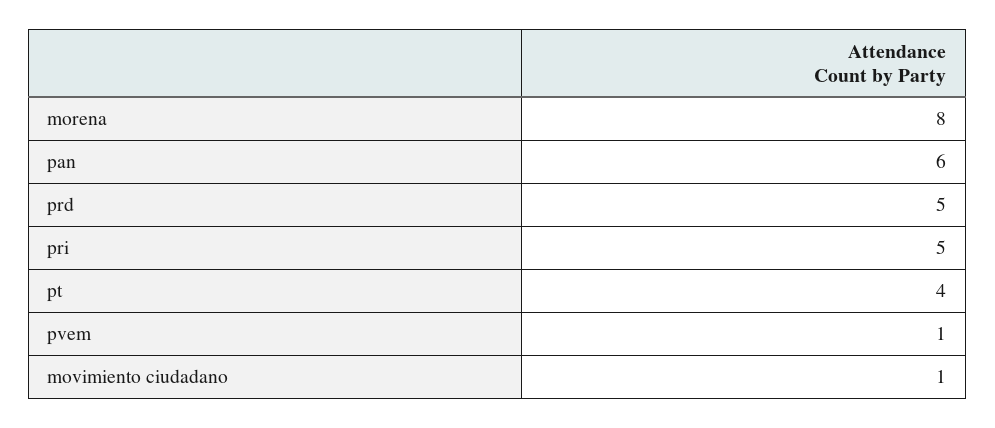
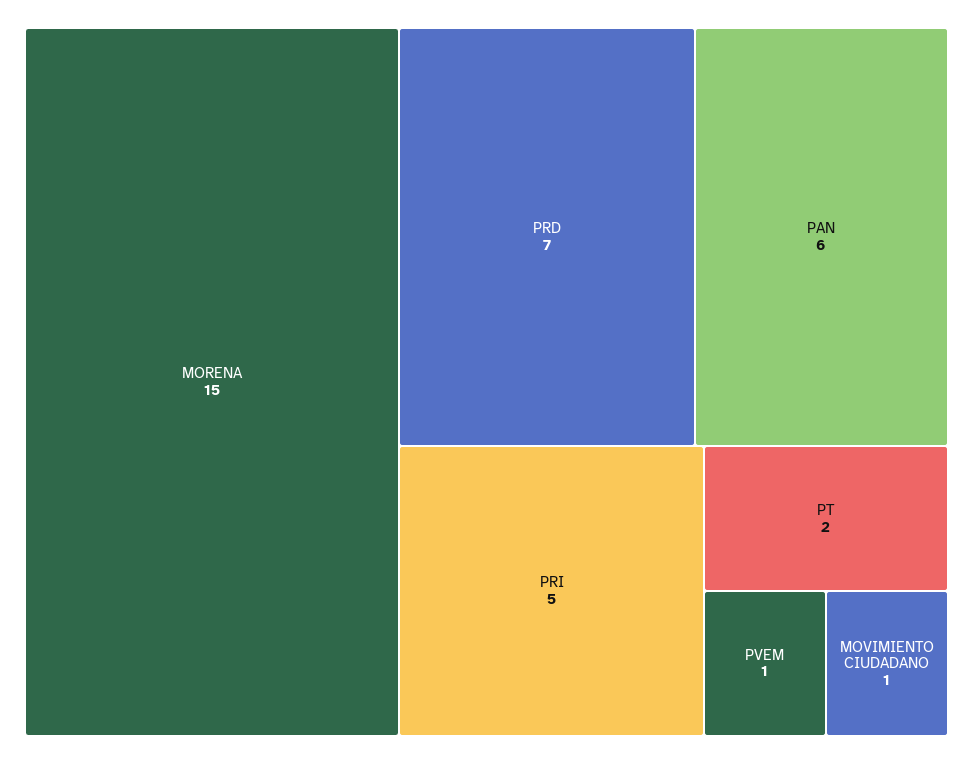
  {
-   "morena": 8,
+   "morena": 15,
    "pan": 6,
-   "prd": 5,
+   "prd": 7,
    "pri": 5,
-   "pt": 4,
+   "pt": 2,
    "pvem": 1,
    "movimiento ciudadano": 1
  }

